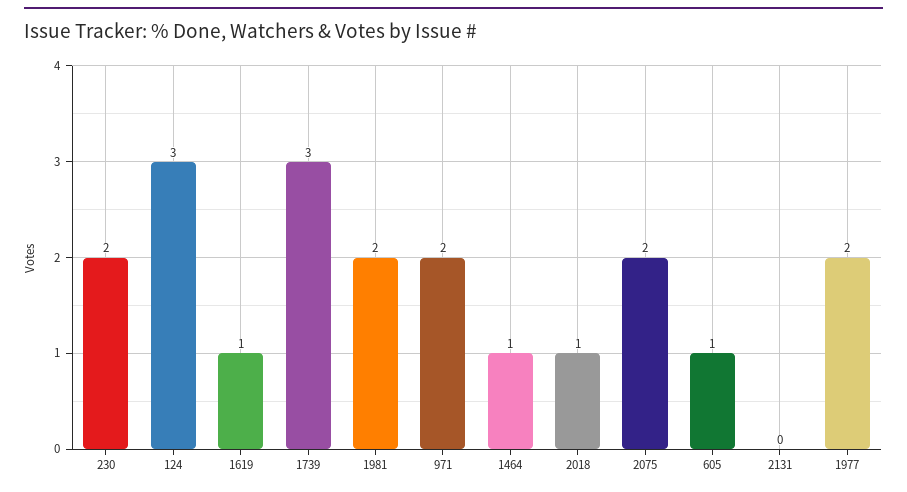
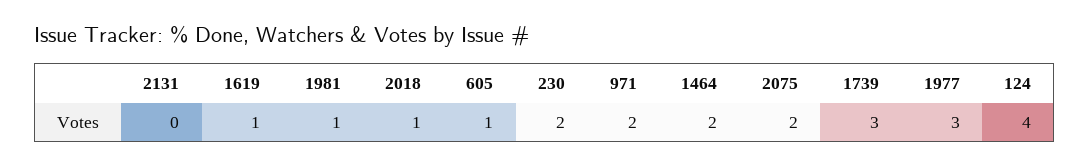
  {
    "230": 2,
-   "124": 3,
+   "124": 4,
    "1619": 1,
    "1739": 3,
-   "1981": 2,
+   "1981": 1,
    "971": 2,
-   "1464": 1,
+   "1464": 2,
    "2018": 1,
    "2075": 2,
    "605": 1,
    "2131": 0,
-   "1977": 2
+   "1977": 3
  }

